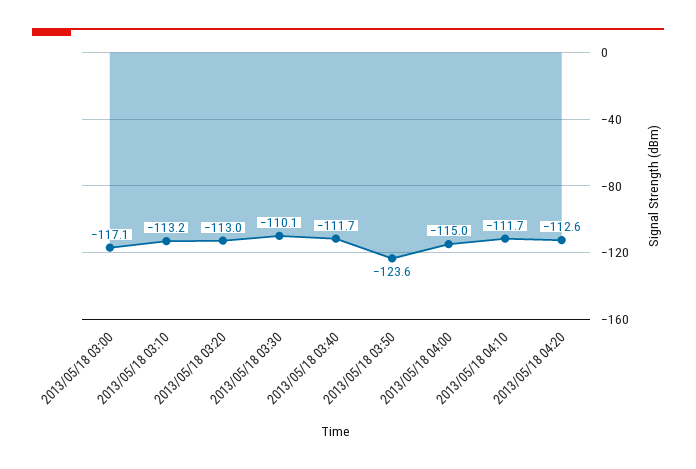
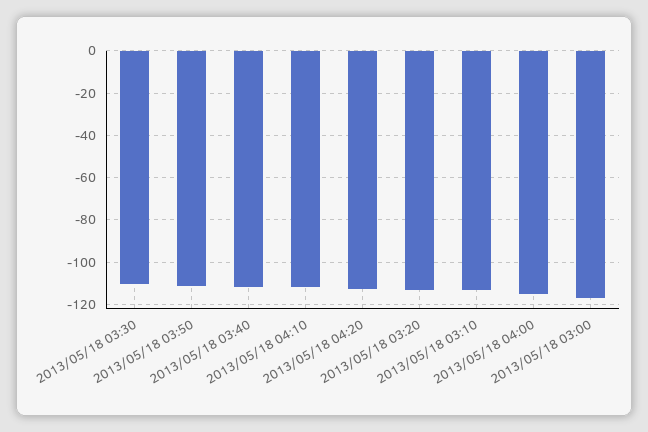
  {
    "2013/05/18 03:00": -117.1,
    "2013/05/18 03:10": -113.2,
    "2013/05/18 03:20": -113,
    "2013/05/18 03:30": -110.1,
    "2013/05/18 03:40": -111.7,
-   "2013/05/18 03:50": -123.6,
+   "2013/05/18 03:50": -110,
    "2013/05/18 04:00": -115,
    "2013/05/18 04:10": -111.7,
    "2013/05/18 04:20": -112.6
  }

